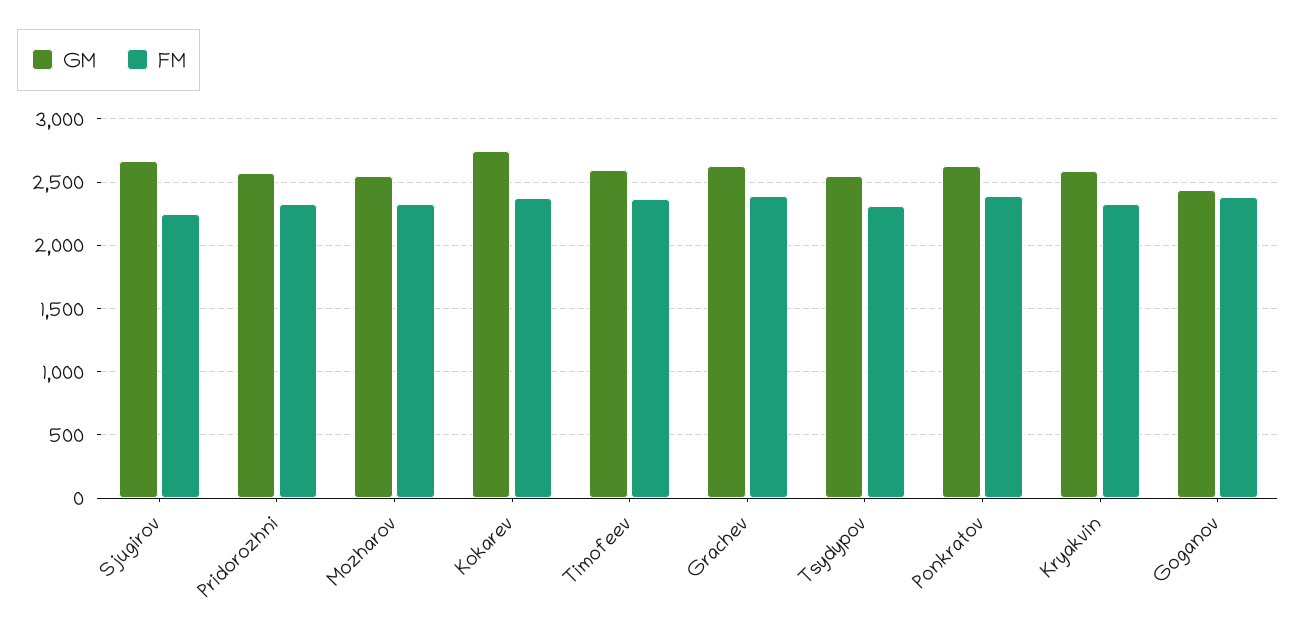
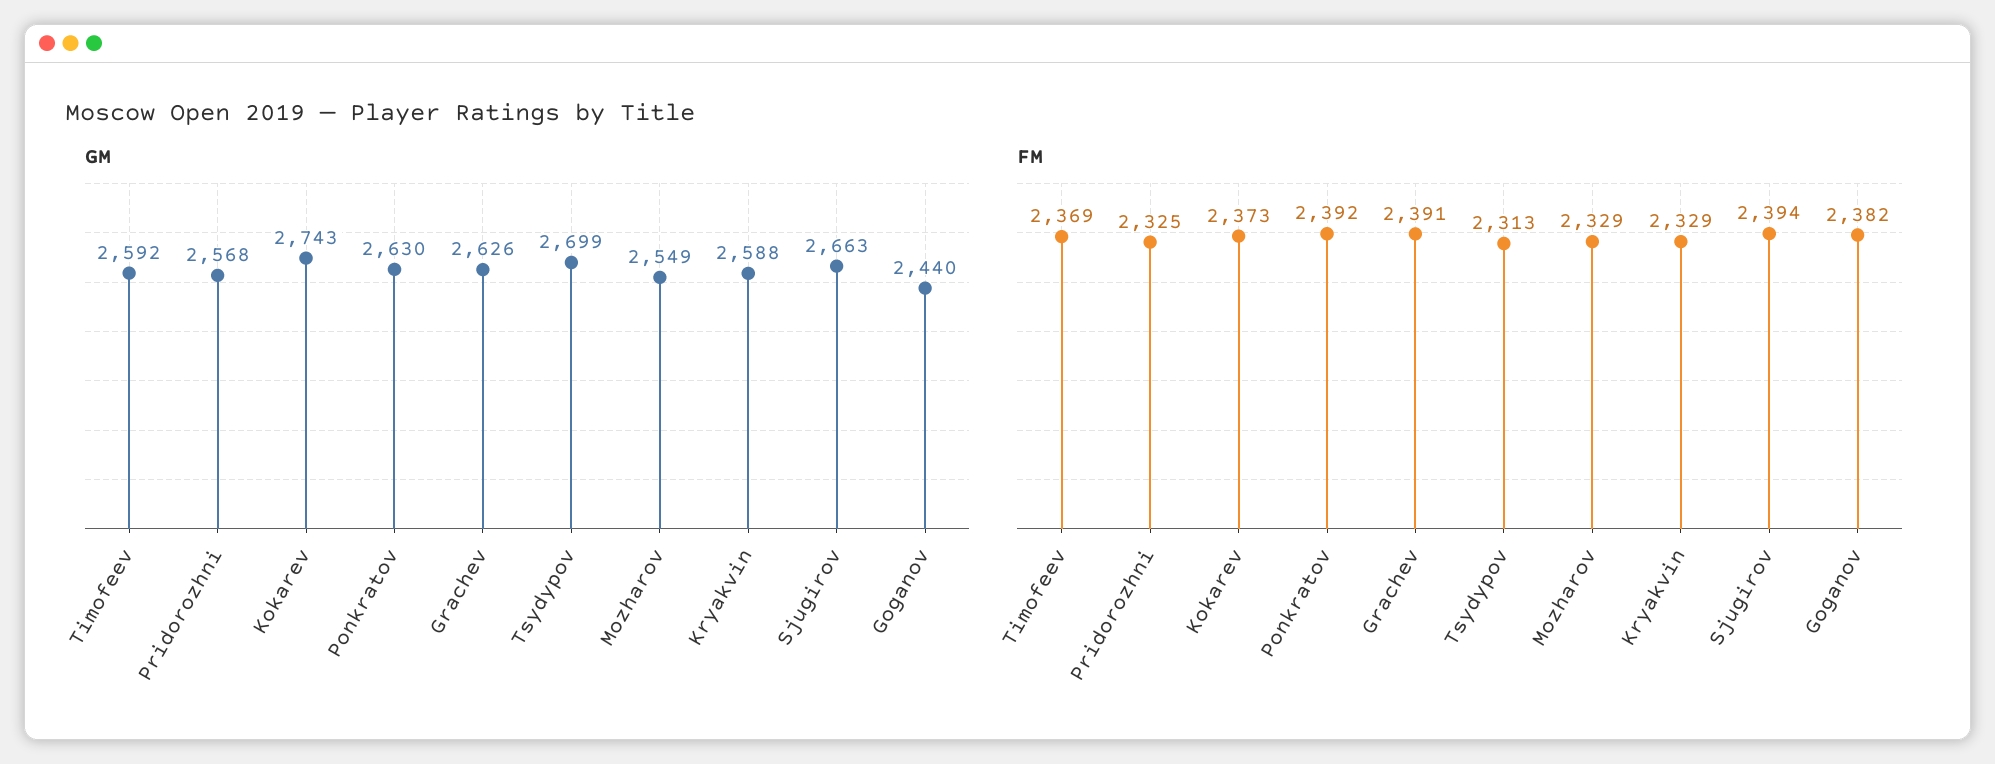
  {
    "GM": {
      "Sjugirov": 2663,
      "Pridorozhni": 2568,
      "Mozharov": 2549,
      "Kokarev": 2743,
      "Timofeev": 2592,
      "Grachev": 2626,
-     "Tsydypov": 2550,
+     "Tsydypov": 2699,
      "Ponkratov": 2630,
      "Kryakvin": 2588,
      "Goganov": 2440
    },
    "FM": {
-     "Sjugirov": 2250,
+     "Sjugirov": 2394,
      "Pridorozhni": 2325,
      "Mozharov": 2329,
      "Kokarev": 2373,
      "Timofeev": 2369,
      "Grachev": 2391,
      "Tsydypov": 2313,
      "Ponkratov": 2392,
      "Kryakvin": 2329,
      "Goganov": 2382
    }
  }

